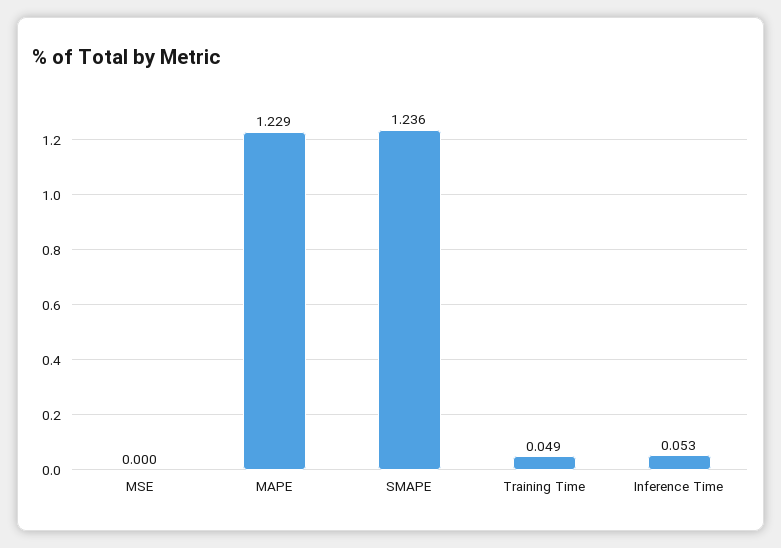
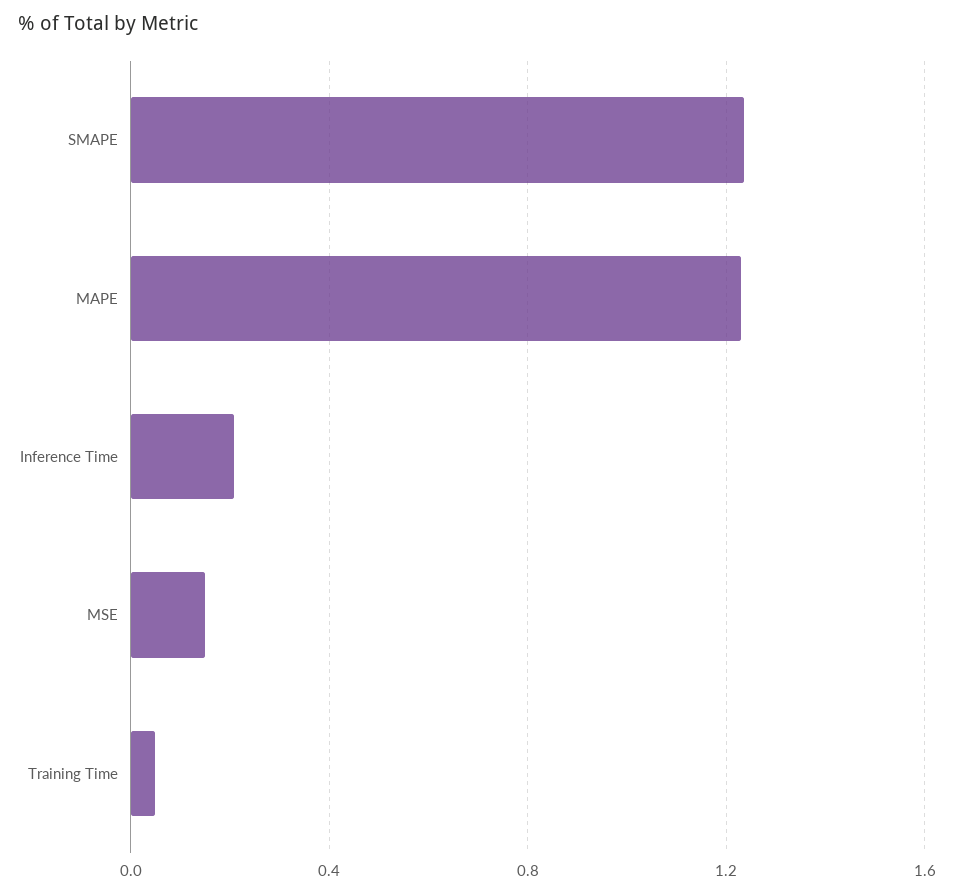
  {
-   "MSE": 0,
+   "MSE": 0.15,
    "MAPE": 1.229,
    "SMAPE": 1.236,
    "Training Time": 0.049,
-   "Inference Time": 0.053
+   "Inference Time": 0.2
  }

